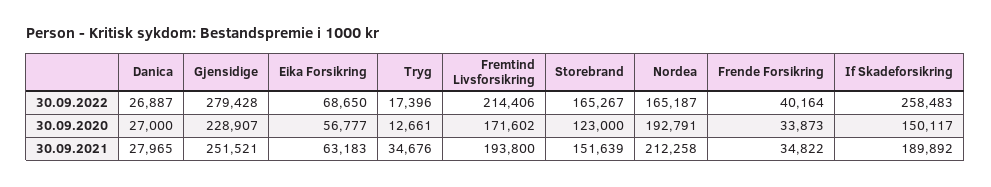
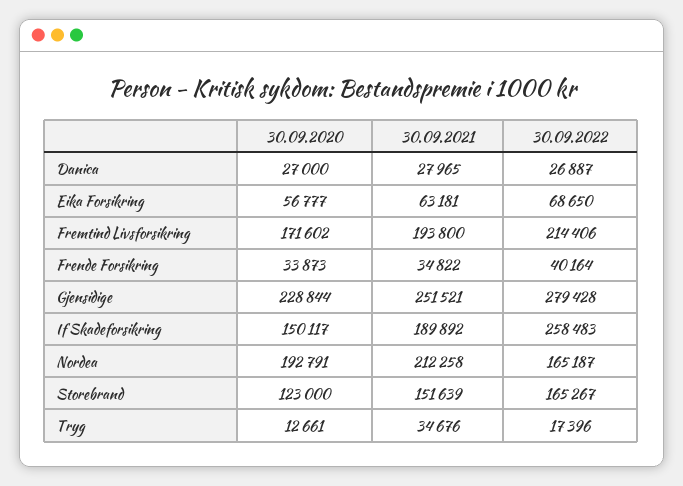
  {
    "Danica": {
      "30.09.2022": 26887,
      "30.09.2020": 27000,
      "30.09.2021": 27965
    },
    "Gjensidige": {
      "30.09.2022": 279428,
-     "30.09.2020": 228907,
+     "30.09.2020": 228844,
      "30.09.2021": 251521
    },
    "Eika Forsikring": {
      "30.09.2022": 68650,
      "30.09.2020": 56777,
-     "30.09.2021": 63183
+     "30.09.2021": 63181
    },
    "Tryg": {
      "30.09.2022": 17396,
      "30.09.2020": 12661,
      "30.09.2021": 34676
    },
    "Fremtind Livsforsikring": {
      "30.09.2022": 214406,
      "30.09.2020": 171602,
      "30.09.2021": 193800
    },
    "Storebrand": {
      "30.09.2022": 165267,
      "30.09.2020": 123000,
      "30.09.2021": 151639
    },
    "Nordea": {
      "30.09.2022": 165187,
      "30.09.2020": 192791,
      "30.09.2021": 212258
    },
    "Frende Forsikring": {
      "30.09.2022": 40164,
      "30.09.2020": 33873,
      "30.09.2021": 34822
    },
    "If Skadeforsikring": {
      "30.09.2022": 258483,
      "30.09.2020": 150117,
      "30.09.2021": 189892
    }
  }

